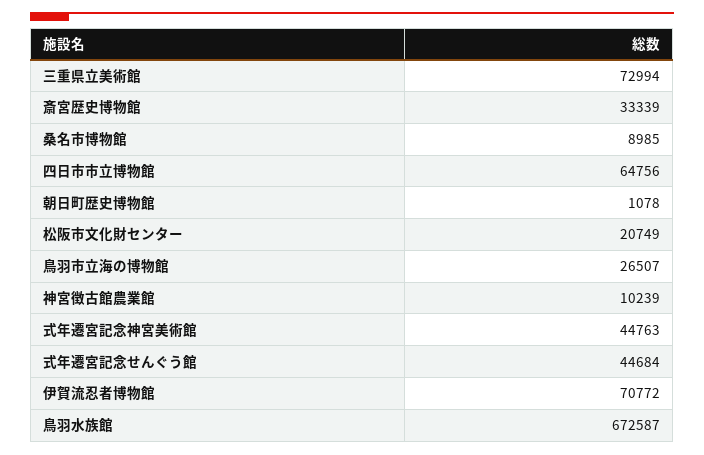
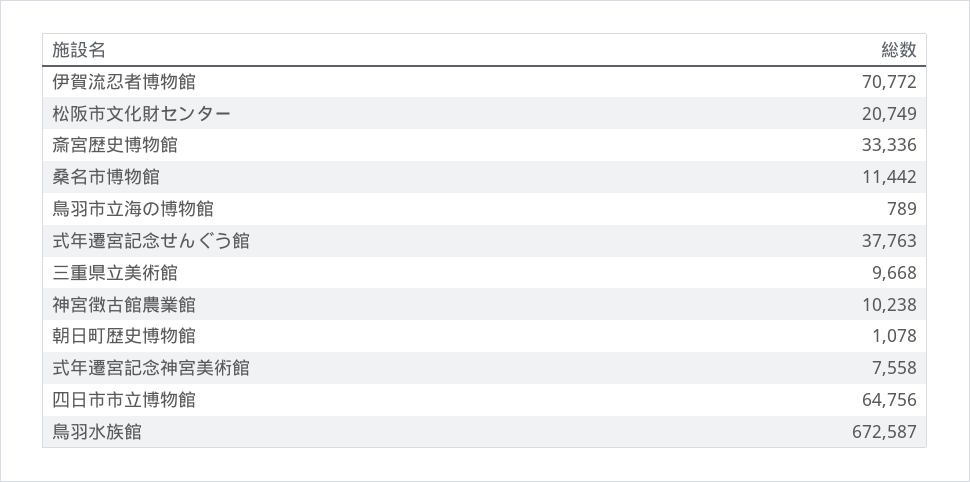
  {
-   "三重県立美術館": 72994,
+   "三重県立美術館": 9668,
-   "斎宮歴史博物館": 33339,
+   "斎宮歴史博物館": 33336,
-   "桑名市博物館": 8985,
+   "桑名市博物館": 11442,
    "四日市市立博物館": 64756,
    "朝日町歴史博物館": 1078,
    "松阪市文化財センター": 20749,
-   "鳥羽市立海の博物館": 26507,
+   "鳥羽市立海の博物館": 789,
-   "神宮徴古館農業館": 10239,
+   "神宮徴古館農業館": 10238,
-   "式年遷宮記念神宮美術館": 44763,
+   "式年遷宮記念神宮美術館": 7558,
-   "式年遷宮記念せんぐう館": 44684,
+   "式年遷宮記念せんぐう館": 37763,
    "伊賀流忍者博物館": 70772,
    "鳥羽水族館": 672587
  }

